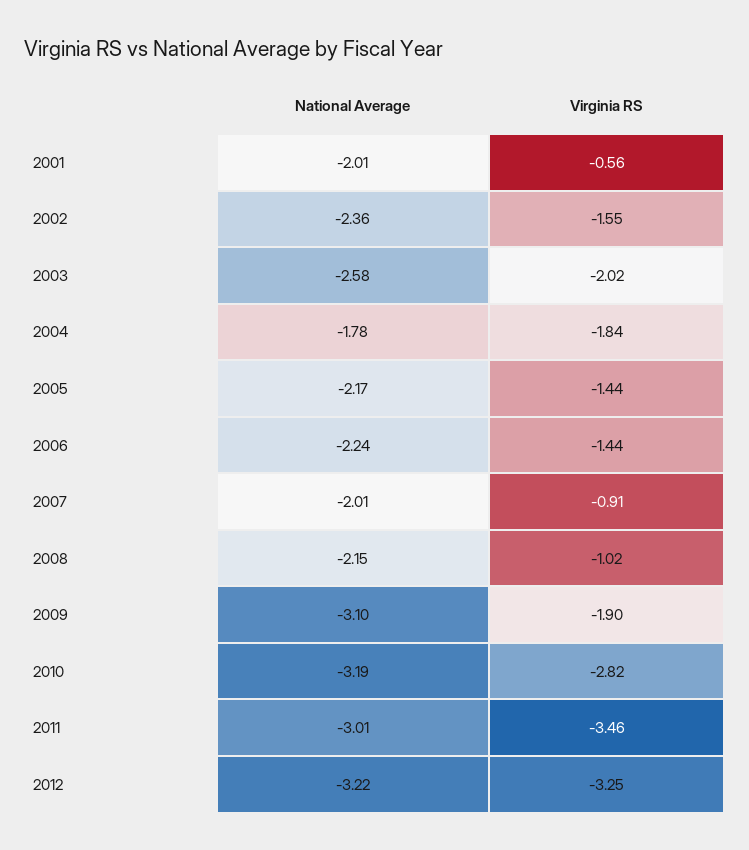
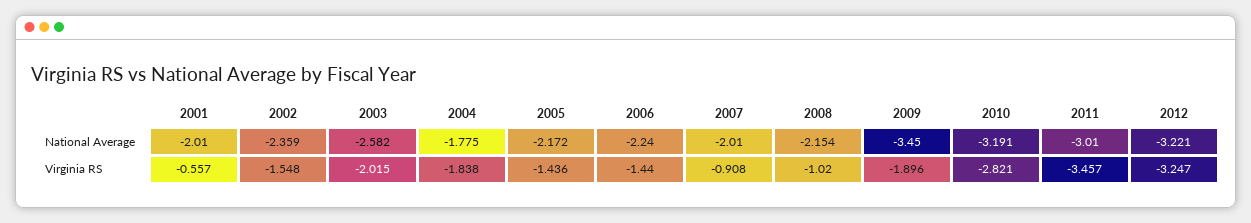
  {
    "National Average": {
      "2001": -2.01,
      "2002": -2.359,
      "2003": -2.582,
      "2004": -1.775,
      "2005": -2.172,
      "2006": -2.24,
      "2007": -2.01,
      "2008": -2.154,
-     "2009": -3.1,
+     "2009": -3.45,
      "2010": -3.191,
      "2011": -3.01,
      "2012": -3.221
    },
    "Virginia RS": {
      "2001": -0.557,
      "2002": -1.548,
      "2003": -2.015,
      "2004": -1.838,
      "2005": -1.436,
      "2006": -1.44,
      "2007": -0.908,
      "2008": -1.02,
      "2009": -1.896,
      "2010": -2.821,
      "2011": -3.457,
      "2012": -3.247
    }
  }

